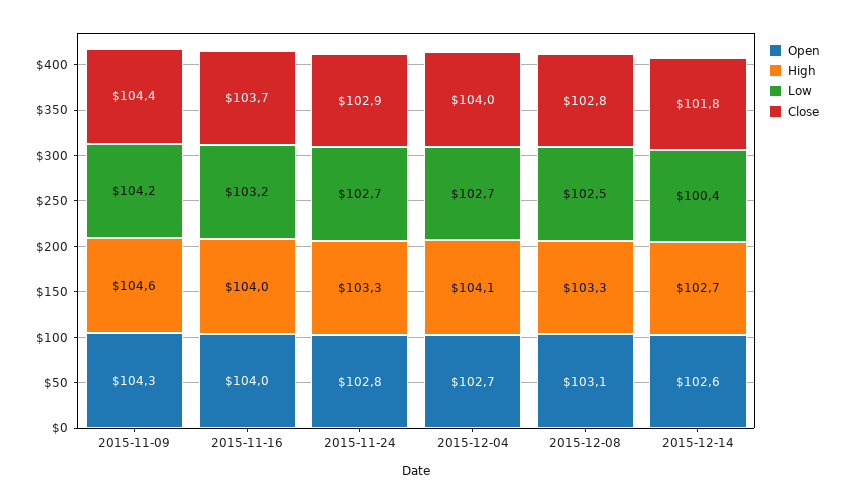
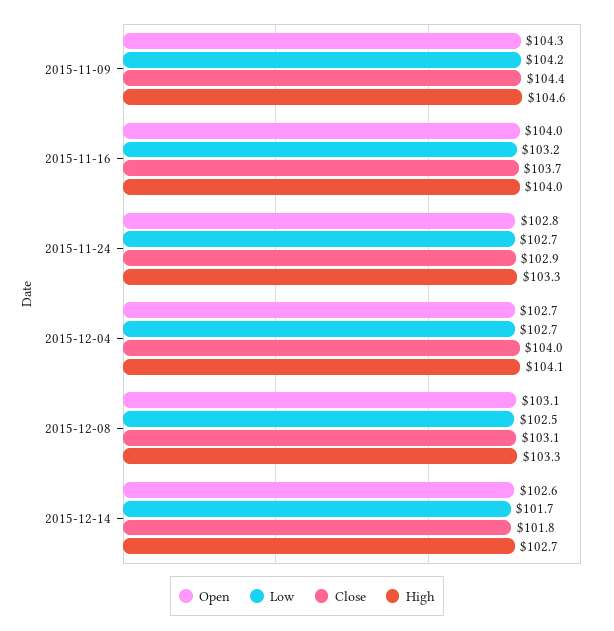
  {
    "Open": {
      "2015-11-09": 104.3,
      "2015-11-16": 104,
      "2015-11-24": 102.8,
      "2015-12-04": 102.7,
      "2015-12-08": 103.1,
      "2015-12-14": 102.6
    },
    "High": {
      "2015-11-09": 104.6,
      "2015-11-16": 104,
      "2015-11-24": 103.3,
      "2015-12-04": 104.1,
      "2015-12-08": 103.3,
      "2015-12-14": 102.7
    },
    "Low": {
      "2015-11-09": 104.2,
      "2015-11-16": 103.2,
      "2015-11-24": 102.7,
      "2015-12-04": 102.7,
      "2015-12-08": 102.5,
-     "2015-12-14": 100.4
+     "2015-12-14": 101.7
    },
    "Close": {
      "2015-11-09": 104.4,
      "2015-11-16": 103.7,
      "2015-11-24": 102.9,
      "2015-12-04": 104,
-     "2015-12-08": 102.8,
+     "2015-12-08": 103.1,
      "2015-12-14": 101.8
    }
  }

